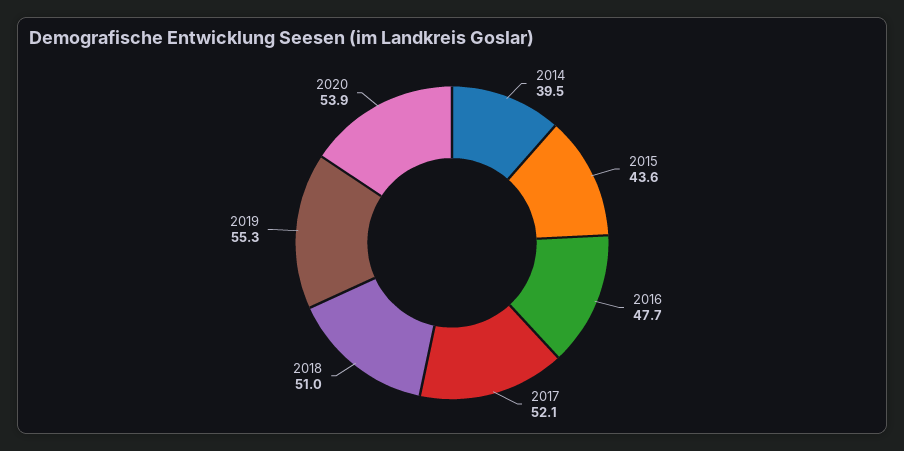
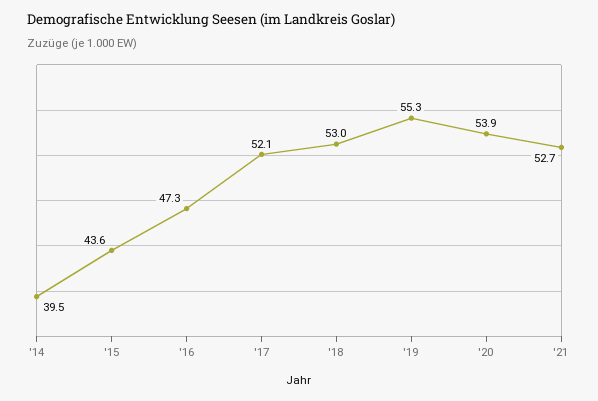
  {
    "2014": 39.5,
    "2015": 43.6,
-   "2016": 47.7,
+   "2016": 47.3,
    "2017": 52.1,
-   "2018": 51,
+   "2018": 53,
    "2019": 55.3,
-   "2020": 53.9
+   "2020": 53.9,
+   "'21": 52.7
  }

